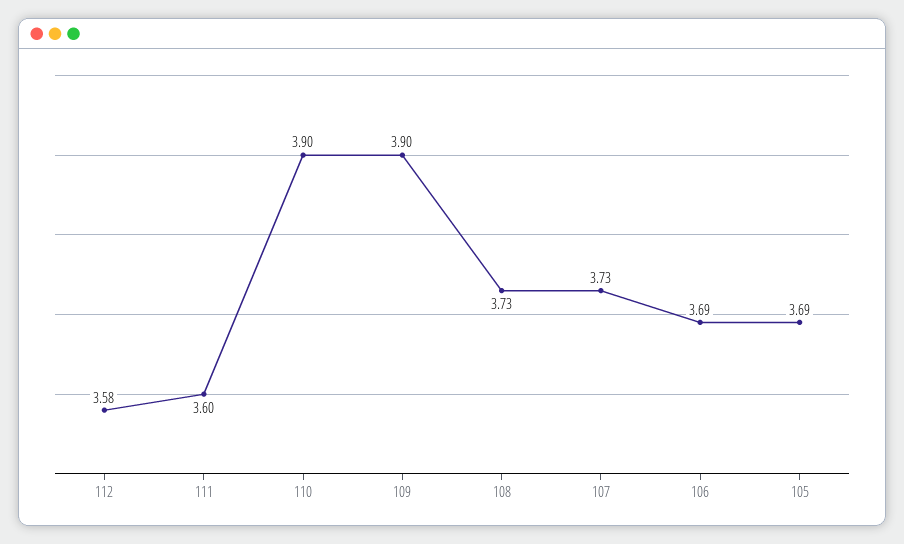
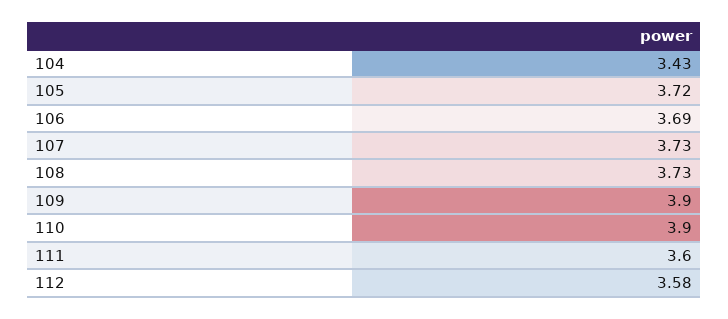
  {
    "112": 3.58,
    "111": 3.6,
    "110": 3.9,
    "109": 3.9,
    "108": 3.73,
    "107": 3.73,
    "106": 3.69,
-   "105": 3.69
+   "105": 3.72,
+   "104": 3.43
  }

